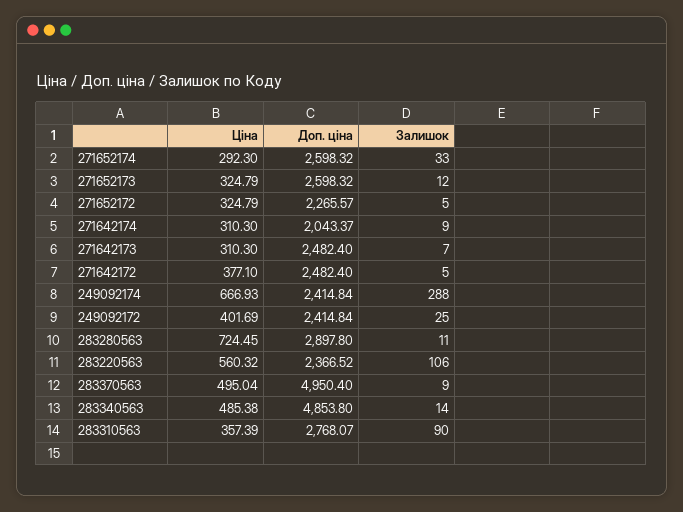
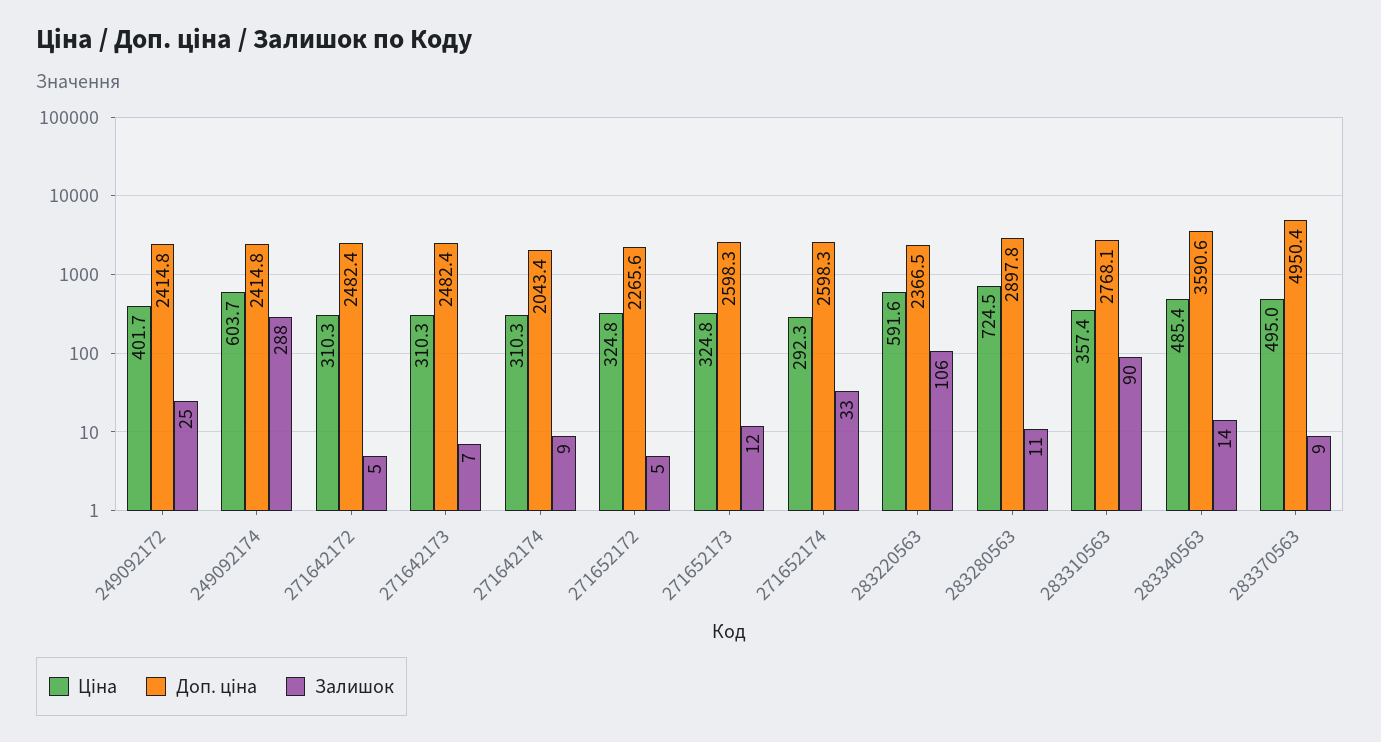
  {
    "Ціна": {
      "271652174": 292.3,
      "271652173": 324.79,
      "271652172": 324.79,
      "271642174": 310.3,
      "271642173": 310.3,
-     "271642172": 377.1,
+     "271642172": 310.3,
-     "249092174": 666.93,
+     "249092174": 603.7,
      "249092172": 401.69,
      "283280563": 724.45,
-     "283220563": 560.32,
+     "283220563": 591.6,
      "283370563": 495.04,
      "283340563": 485.38,
      "283310563": 357.39
    },
    "Доп. ціна": {
      "271652174": 2598.32,
      "271652173": 2598.32,
      "271652172": 2265.57,
      "271642174": 2043.37,
      "271642173": 2482.4,
      "271642172": 2482.4,
      "249092174": 2414.84,
      "249092172": 2414.84,
      "283280563": 2897.8,
      "283220563": 2366.52,
      "283370563": 4950.4,
-     "283340563": 4853.8,
+     "283340563": 3590.6,
      "283310563": 2768.07
    },
    "Залишок": {
      "271652174": 33,
      "271652173": 12,
      "271652172": 5,
      "271642174": 9,
      "271642173": 7,
      "271642172": 5,
      "249092174": 288,
      "249092172": 25,
      "283280563": 11,
      "283220563": 106,
      "283370563": 9,
      "283340563": 14,
      "283310563": 90
    }
  }

